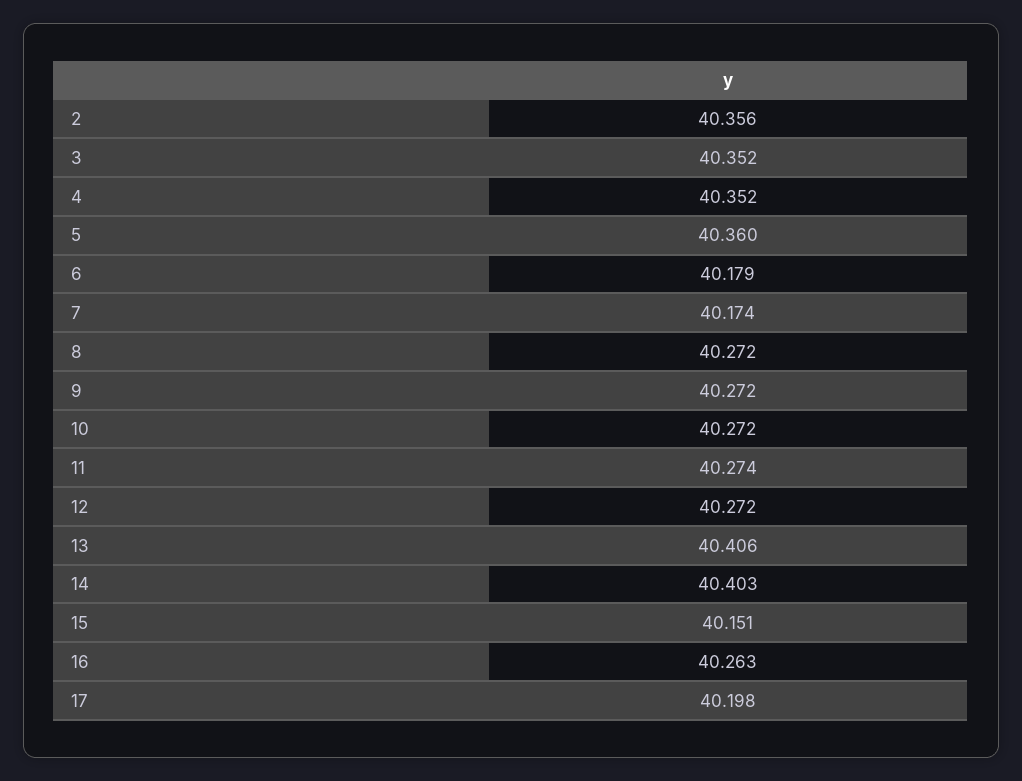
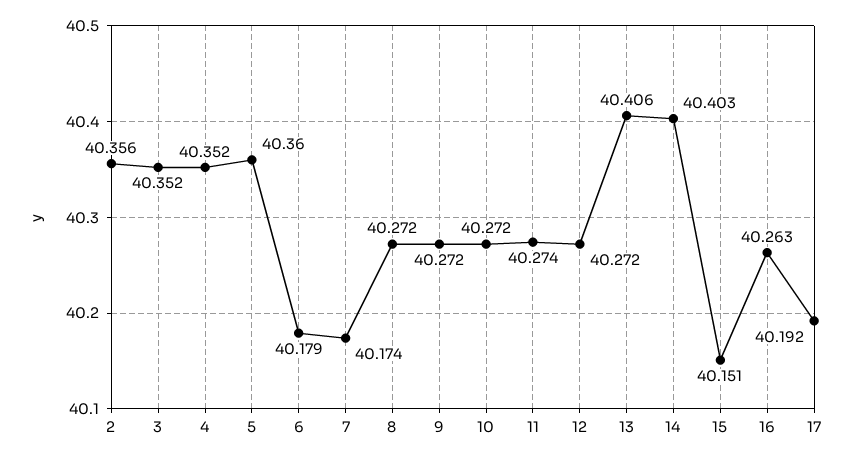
  {
    "2": 40.356,
    "3": 40.352,
    "4": 40.352,
    "5": 40.36,
    "6": 40.179,
    "7": 40.174,
    "8": 40.272,
    "9": 40.272,
    "10": 40.272,
    "11": 40.274,
    "12": 40.272,
    "13": 40.406,
    "14": 40.403,
    "15": 40.151,
    "16": 40.263,
-   "17": 40.198
+   "17": 40.192
  }

